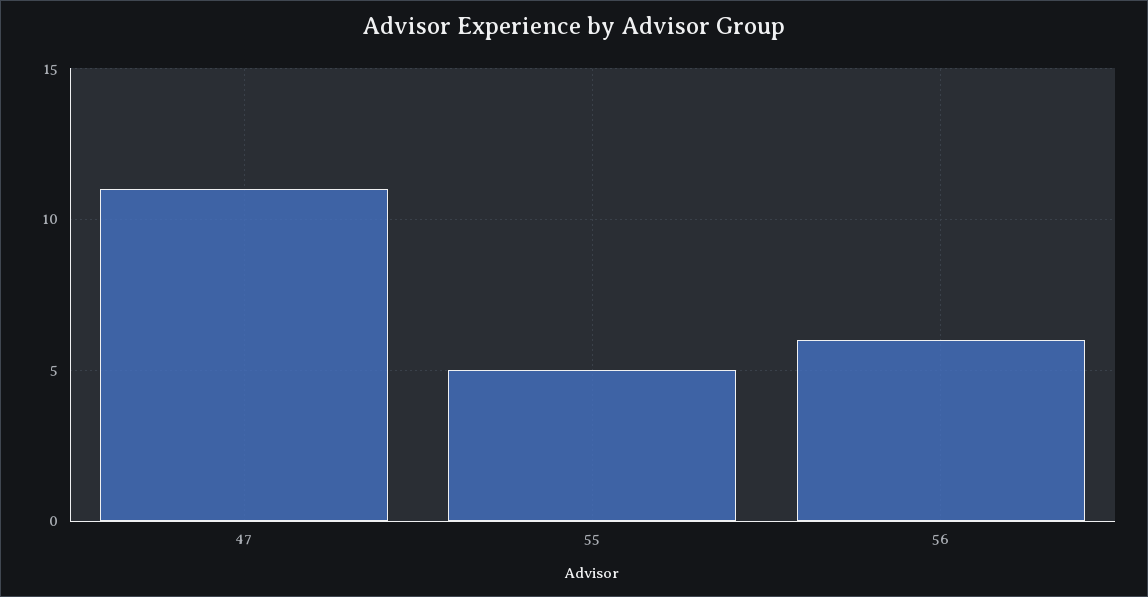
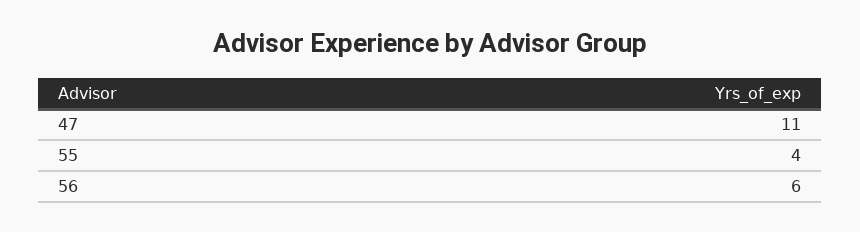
  {
    "47": 11,
-   "55": 5,
+   "55": 4,
    "56": 6
  }

